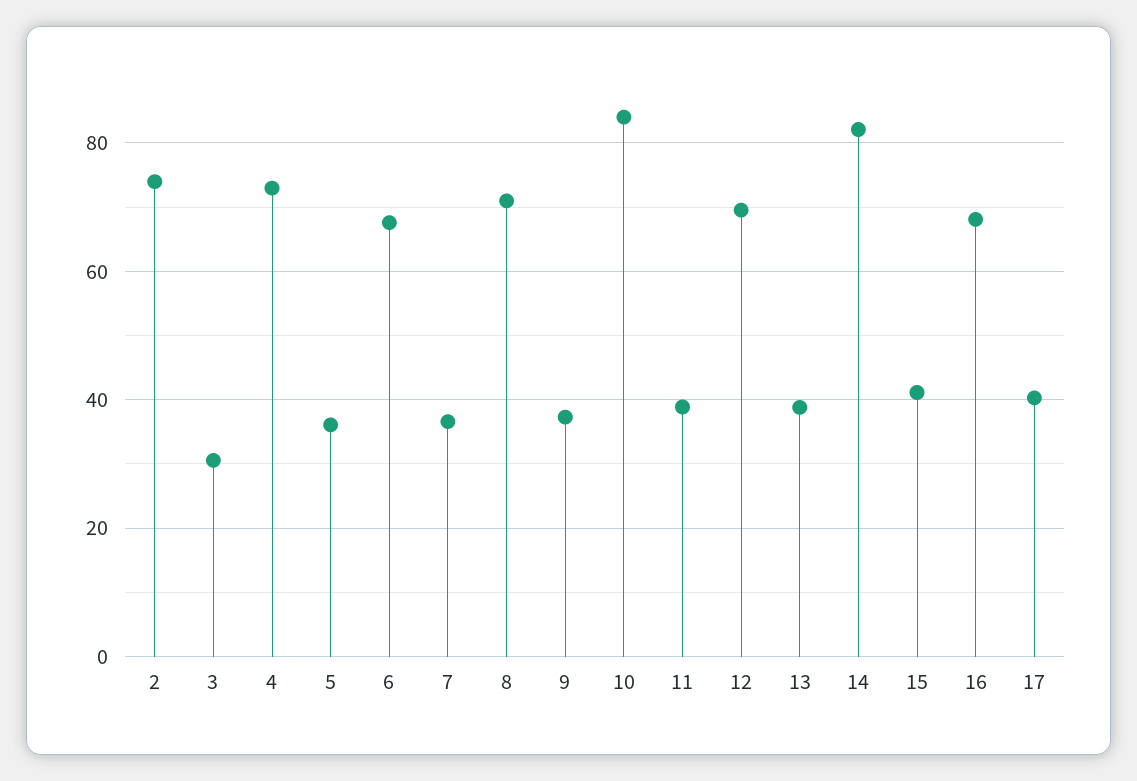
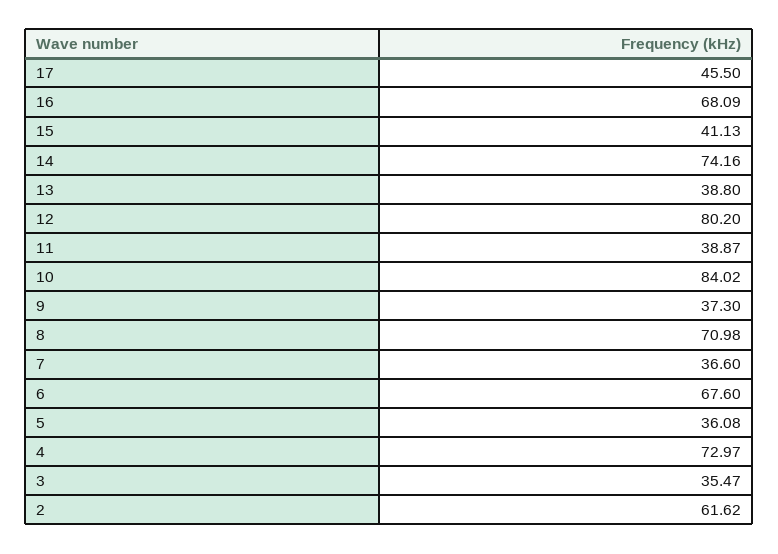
  {
-   "2": 74,
+   "2": 61.62,
-   "3": 30,
+   "3": 35.47,
    "4": 72.97,
    "5": 36.08,
    "6": 67.6,
    "7": 36.6,
    "8": 70.98,
    "9": 37.3,
    "10": 84.02,
    "11": 38.87,
-   "12": 70,
+   "12": 80.2,
    "13": 38.8,
-   "14": 82,
+   "14": 74.16,
    "15": 41.13,
    "16": 68.09,
-   "17": 40
+   "17": 45.5
  }

